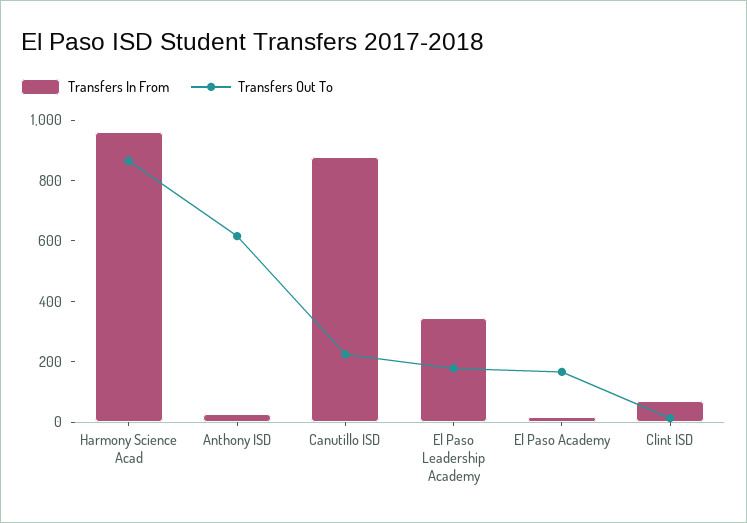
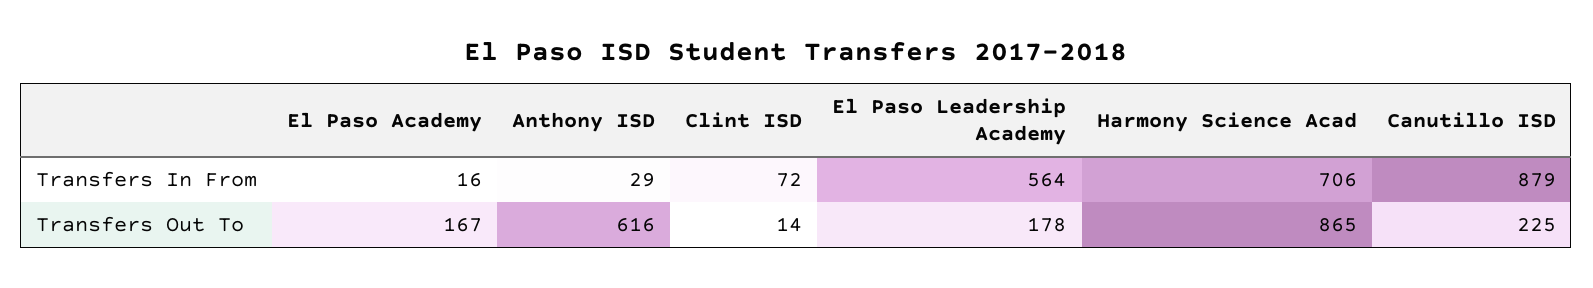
  {
    "Transfers In From": {
-     "Harmony Science Acad": 950,
+     "Harmony Science Acad": 706,
      "Anthony ISD": 29,
      "Canutillo ISD": 879,
-     "El Paso Leadership Academy": 350,
+     "El Paso Leadership Academy": 564,
      "El Paso Academy": 16,
      "Clint ISD": 72
    },
    "Transfers Out To": {
      "Harmony Science Acad": 865,
      "Anthony ISD": 616,
      "Canutillo ISD": 225,
      "El Paso Leadership Academy": 178,
      "El Paso Academy": 167,
      "Clint ISD": 14
    }
  }

